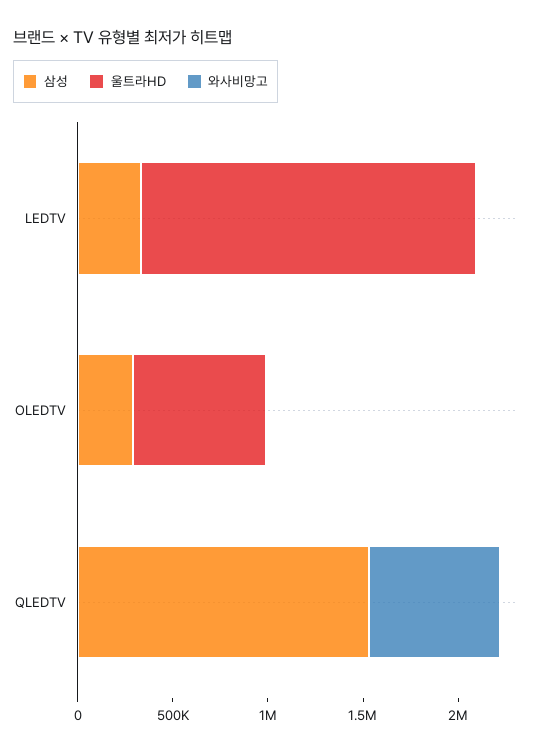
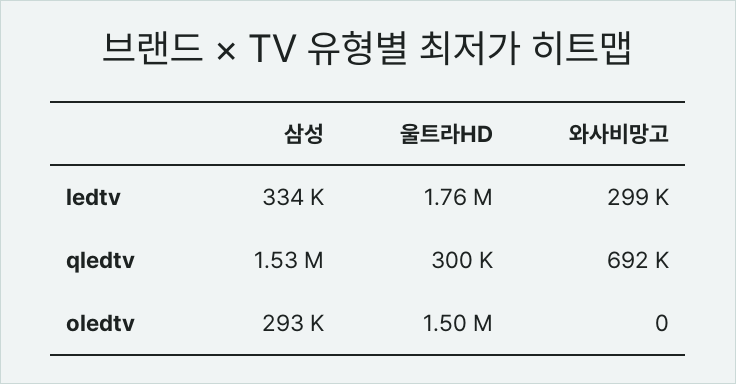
  {
    "삼성": {
      "LEDTV": 334000,
      "OLEDTV": 293000,
      "QLEDTV": 1530000
    },
    "울트라HD": {
      "LEDTV": 1760000,
-     "OLEDTV": 700000,
+     "OLEDTV": 1500000,
-     "QLEDTV": 0
+     "QLEDTV": 300000
    },
    "와사비망고": {
-     "LEDTV": 0,
+     "LEDTV": 299000,
      "OLEDTV": 0,
      "QLEDTV": 692000
    }
  }

